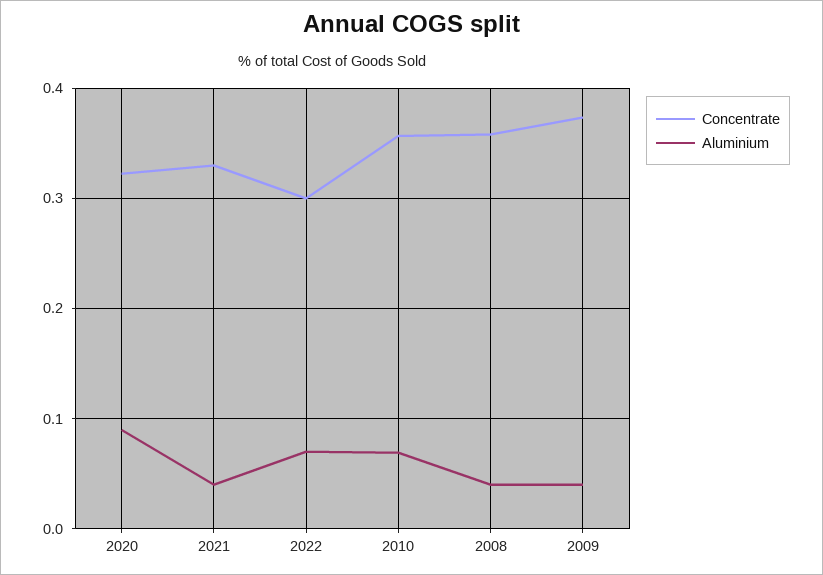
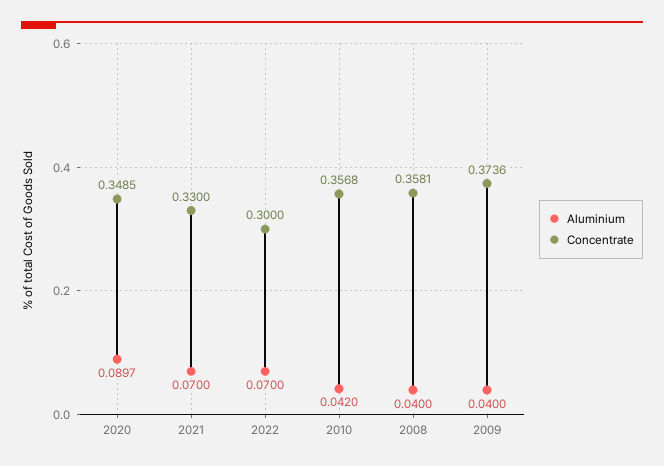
  {
    "Concentrate": {
-     "2020": 0.32,
+     "2020": 0.3485,
      "2021": 0.33,
      "2022": 0.3,
      "2010": 0.3568,
      "2008": 0.3581,
      "2009": 0.3736
    },
    "Aluminium": {
      "2020": 0.0897,
-     "2021": 0.04,
+     "2021": 0.07,
      "2022": 0.07,
-     "2010": 0.07,
+     "2010": 0.042,
      "2008": 0.04,
      "2009": 0.04
    }
  }

